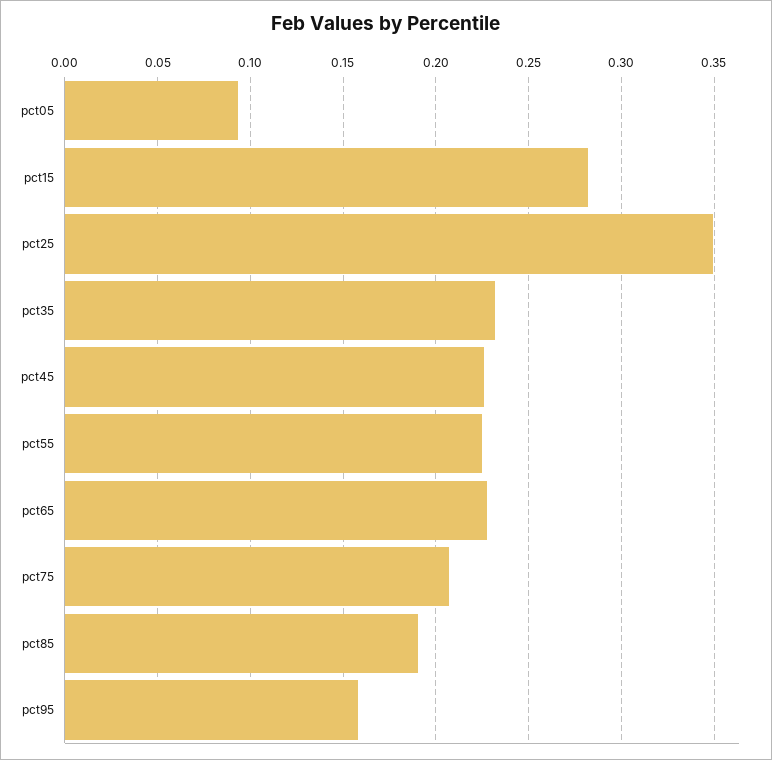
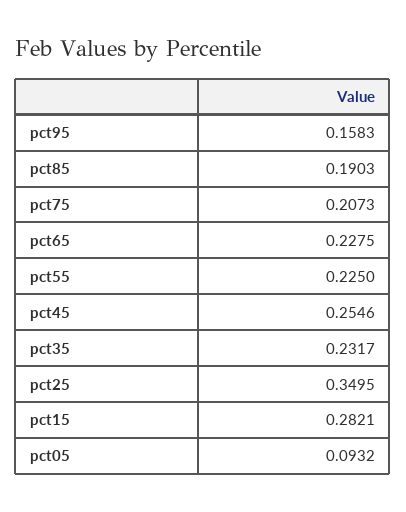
  {
    "pct05": 0.0932,
    "pct15": 0.2821,
    "pct25": 0.3495,
    "pct35": 0.2317,
-   "pct45": 0.225,
+   "pct45": 0.2546,
    "pct55": 0.225,
    "pct65": 0.2275,
    "pct75": 0.2073,
    "pct85": 0.1903,
    "pct95": 0.1583
  }

